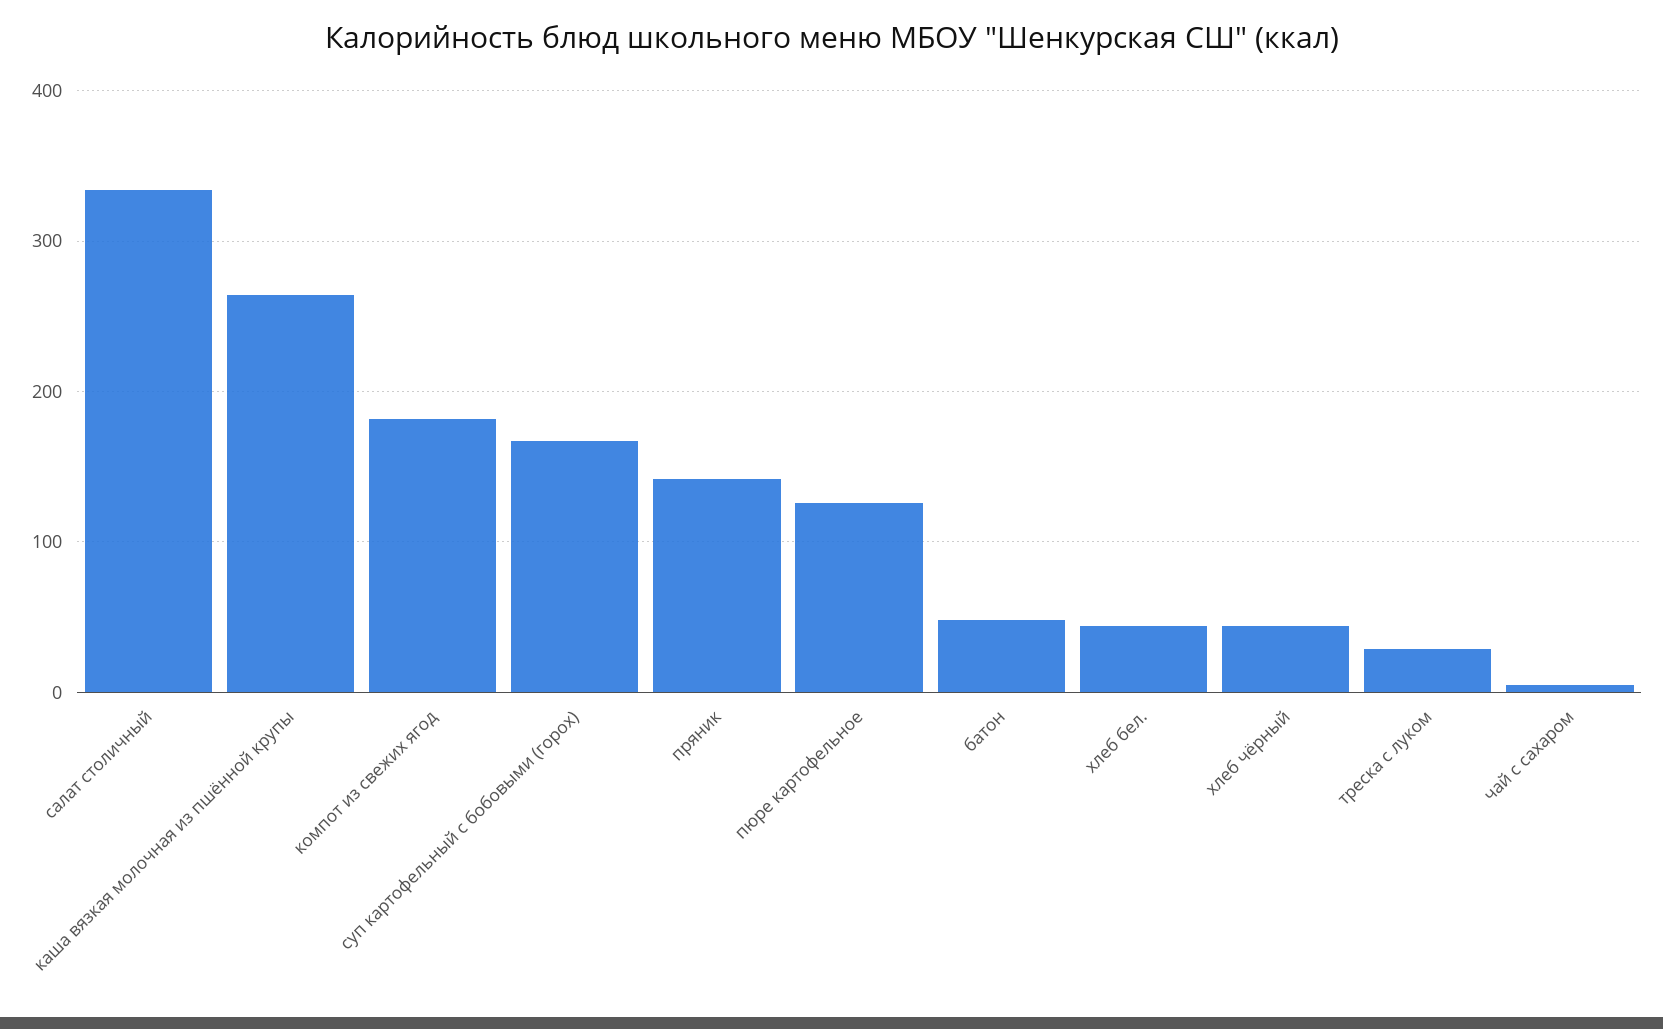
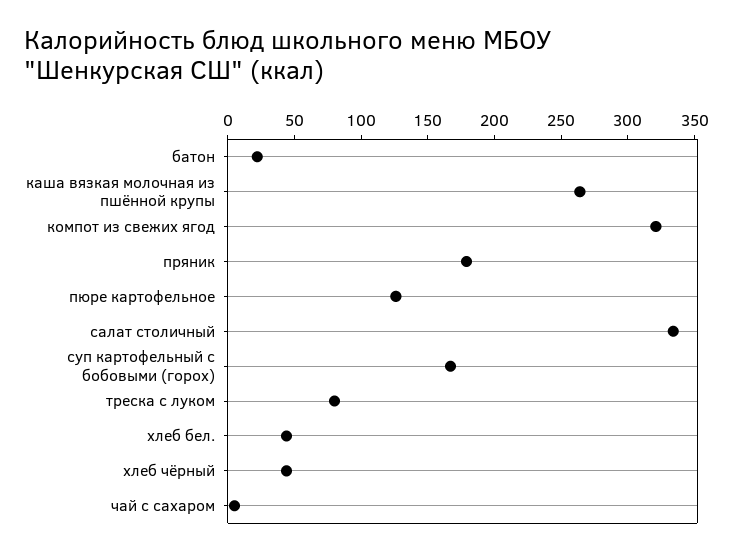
  {
    "салат столичный": 330,
    "каша вязкая молочная из пшённой крупы": 260,
-   "компот из свежих ягод": 180,
+   "компот из свежих ягод": 320,
    "суп картофельный с бобовыми (горох)": 170,
-   "пряник": 140,
+   "пряник": 180,
    "пюре картофельное": 130,
-   "батон": 50,
+   "батон": 20,
    "хлеб бел.": 40,
    "хлеб чёрный": 40,
-   "треска с луком": 30,
+   "треска с луком": 80,
    "чай с сахаром": 10
  }

